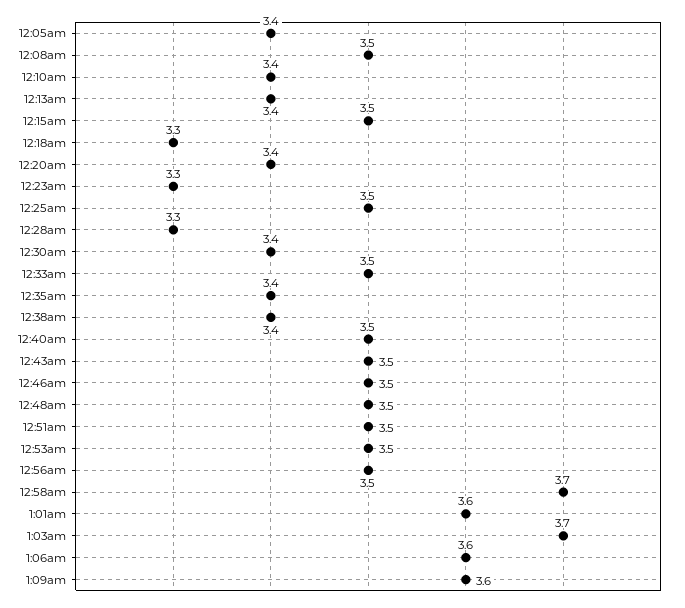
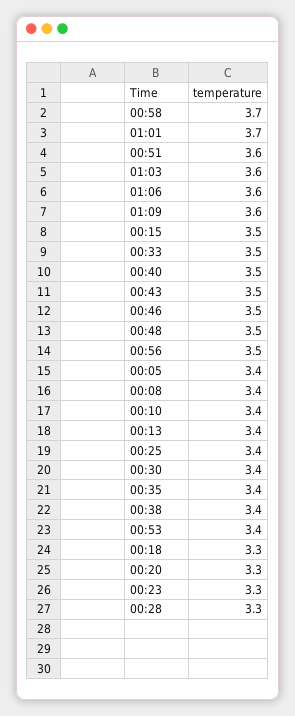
  {
    "12:05am": 3.4,
-   "12:08am": 3.5,
+   "12:08am": 3.4,
    "12:10am": 3.4,
    "12:13am": 3.4,
    "12:15am": 3.5,
    "12:18am": 3.3,
-   "12:20am": 3.4,
+   "12:20am": 3.3,
    "12:23am": 3.3,
-   "12:25am": 3.5,
+   "12:25am": 3.4,
    "12:28am": 3.3,
    "12:30am": 3.4,
    "12:33am": 3.5,
    "12:35am": 3.4,
    "12:38am": 3.4,
    "12:40am": 3.5,
    "12:43am": 3.5,
    "12:46am": 3.5,
    "12:48am": 3.5,
-   "12:51am": 3.5,
+   "12:51am": 3.6,
-   "12:53am": 3.5,
+   "12:53am": 3.4,
    "12:56am": 3.5,
    "12:58am": 3.7,
-   "1:01am": 3.6,
+   "1:01am": 3.7,
-   "1:03am": 3.7,
+   "1:03am": 3.6,
    "1:06am": 3.6,
    "1:09am": 3.6
  }

